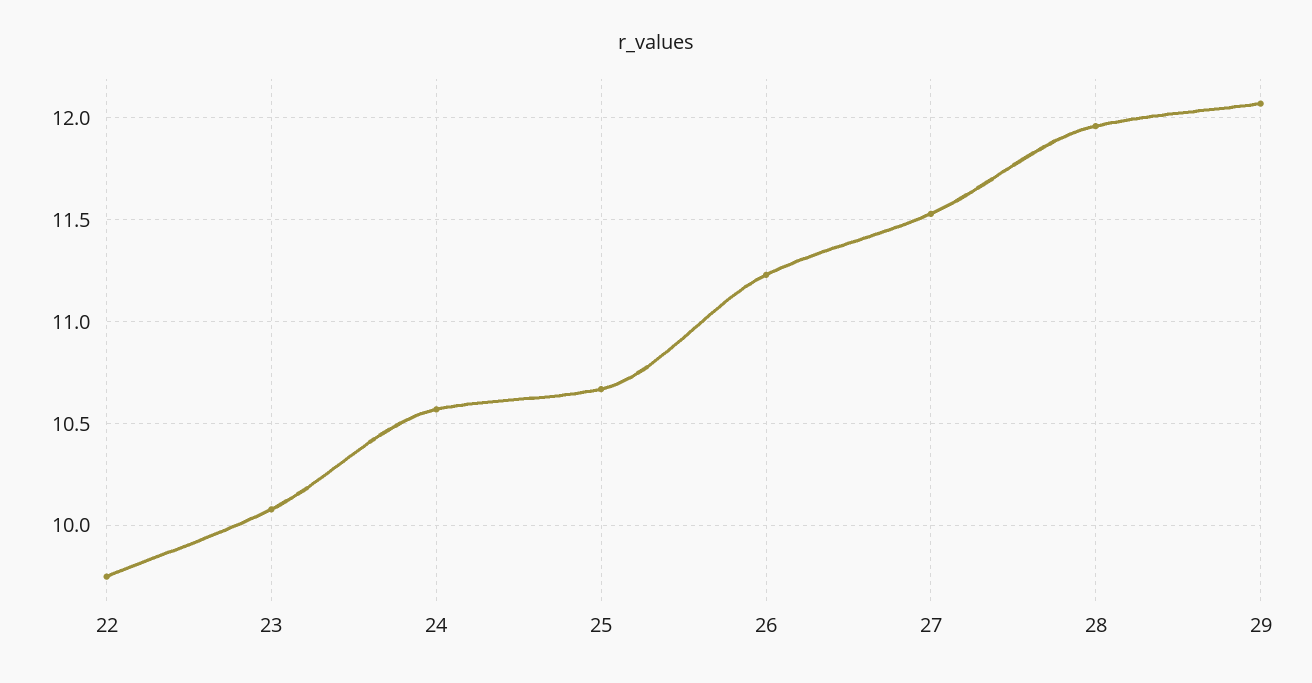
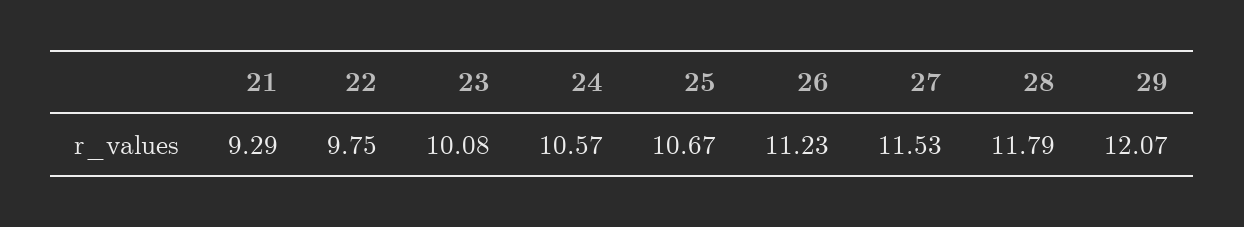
  {
    "22": 9.75,
    "23": 10.08,
    "24": 10.57,
    "25": 10.67,
    "26": 11.23,
    "27": 11.53,
-   "28": 11.95,
+   "28": 11.79,
-   "29": 12.07
+   "29": 12.07,
+   "21": 9.29
  }

